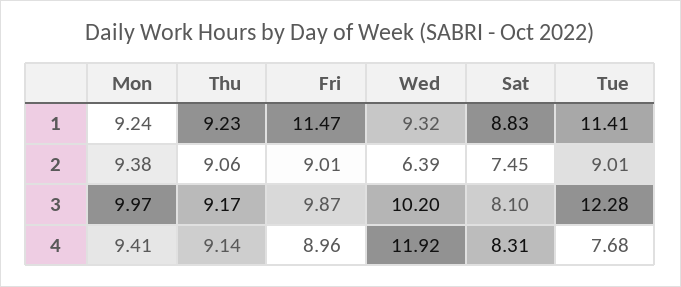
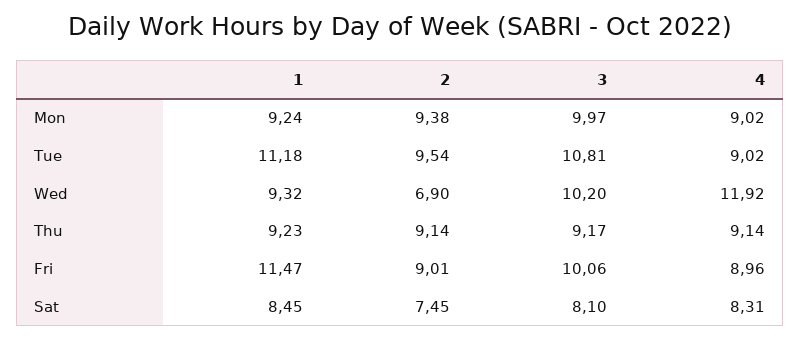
  {
    "Mon": {
      "1": 9.24,
      "2": 9.38,
      "3": 9.97,
-     "4": 9.41
+     "4": 9.02
    },
    "Thu": {
      "1": 9.23,
-     "2": 9.06,
+     "2": 9.14,
      "3": 9.17,
      "4": 9.14
    },
    "Fri": {
      "1": 11.47,
      "2": 9.01,
-     "3": 9.87,
+     "3": 10.06,
      "4": 8.96
    },
    "Wed": {
      "1": 9.32,
-     "2": 6.39,
+     "2": 6.9,
      "3": 10.2,
      "4": 11.92
    },
    "Sat": {
-     "1": 8.83,
+     "1": 8.45,
      "2": 7.45,
      "3": 8.1,
      "4": 8.31
    },
    "Tue": {
-     "1": 11.41,
+     "1": 11.18,
-     "2": 9.01,
+     "2": 9.54,
-     "3": 12.28,
+     "3": 10.81,
-     "4": 7.68
+     "4": 9.02
    }
  }

